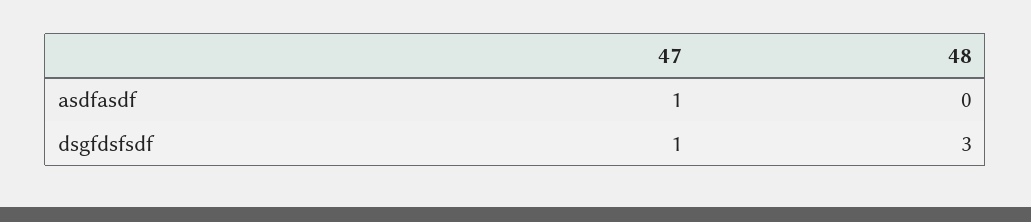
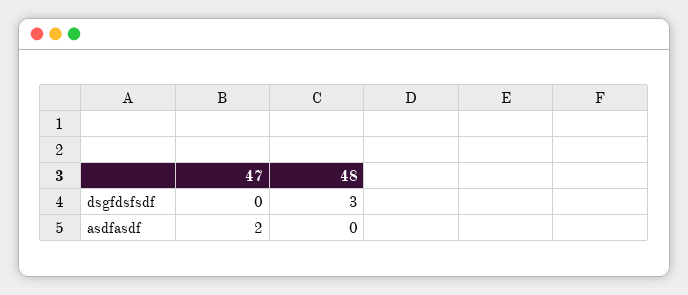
  {
    "47": {
-     "asdfasdf": 1,
+     "asdfasdf": 2,
-     "dsgfdsfsdf": 1
+     "dsgfdsfsdf": 0
    },
    "48": {
      "asdfasdf": 0,
      "dsgfdsfsdf": 3
    }
  }

